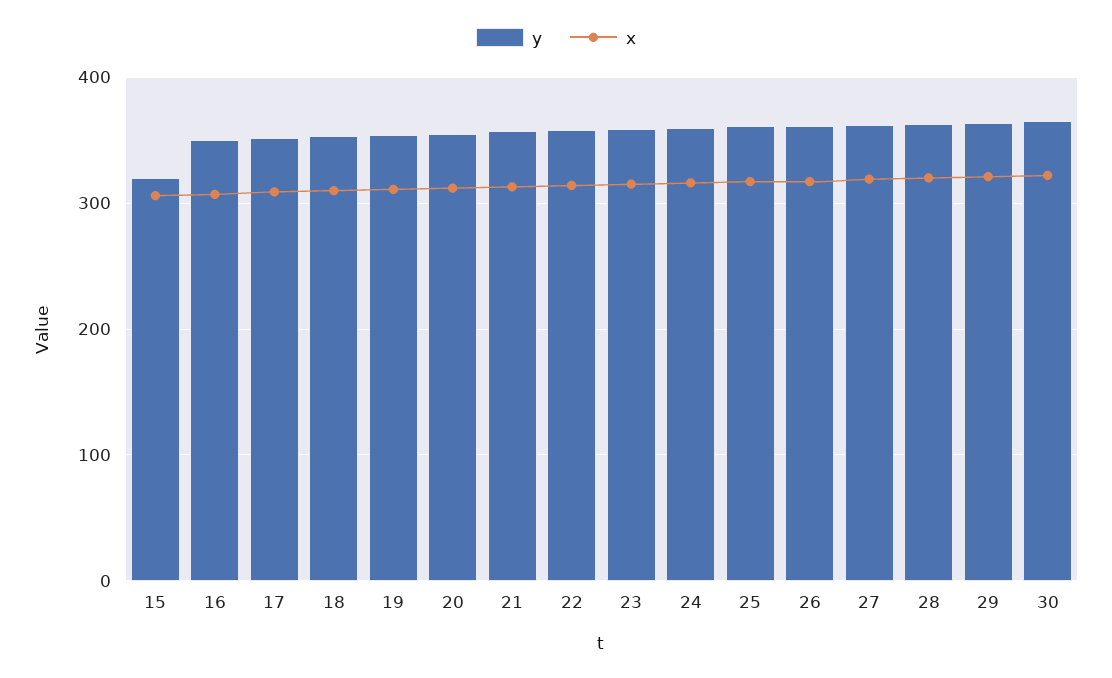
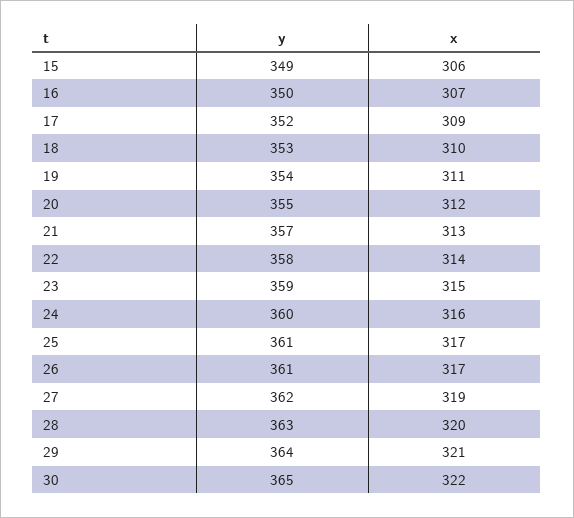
  {
    "y": {
-     "15": 320,
+     "15": 349,
      "16": 350,
      "17": 352,
      "18": 353,
      "19": 354,
      "20": 355,
      "21": 357,
      "22": 358,
      "23": 359,
      "24": 360,
      "25": 361,
      "26": 361,
      "27": 362,
      "28": 363,
      "29": 364,
      "30": 365
    },
    "x": {
      "15": 306,
      "16": 307,
      "17": 309,
      "18": 310,
      "19": 311,
      "20": 312,
      "21": 313,
      "22": 314,
      "23": 315,
      "24": 316,
      "25": 317,
      "26": 317,
      "27": 319,
      "28": 320,
      "29": 321,
      "30": 322
    }
  }

